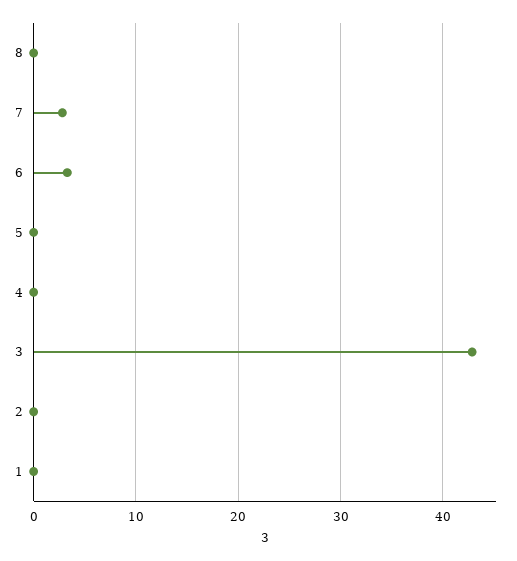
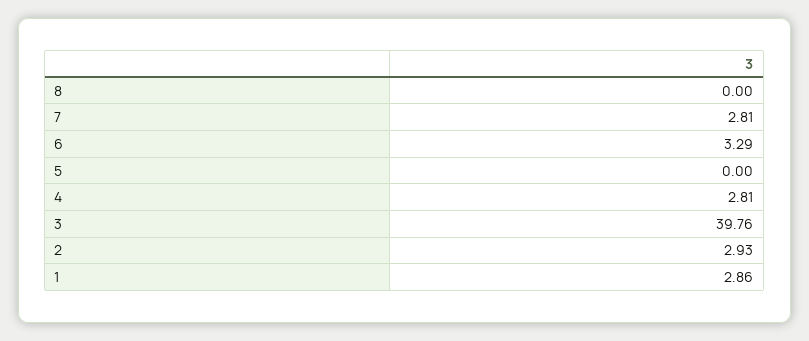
  {
    "8": 0,
    "7": 2.81,
    "6": 3.29,
    "5": 0,
-   "4": 0,
+   "4": 2.81,
-   "3": 43,
+   "3": 39.76,
-   "2": 0,
+   "2": 2.93,
-   "1": 0
+   "1": 2.86
  }

